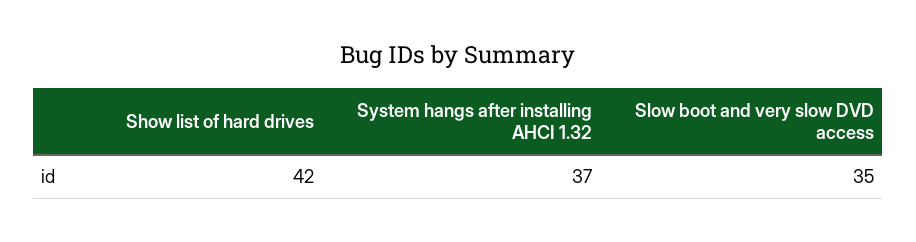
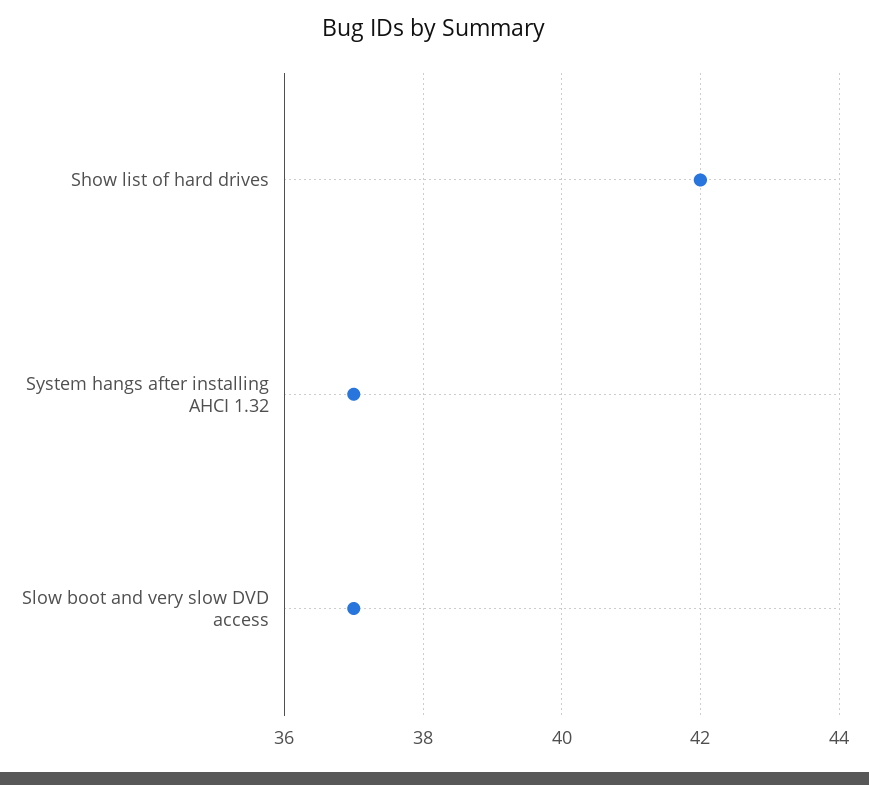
  {
    "Show list of hard drives": 42,
    "System hangs after installing AHCI 1.32": 37,
-   "Slow boot and very slow DVD access": 35
+   "Slow boot and very slow DVD access": 37
  }

